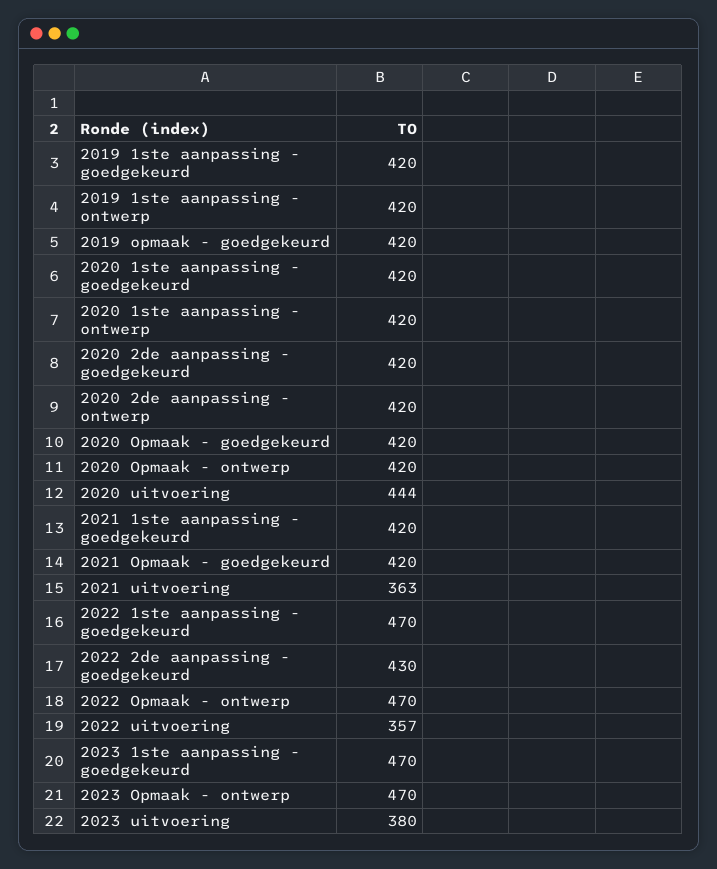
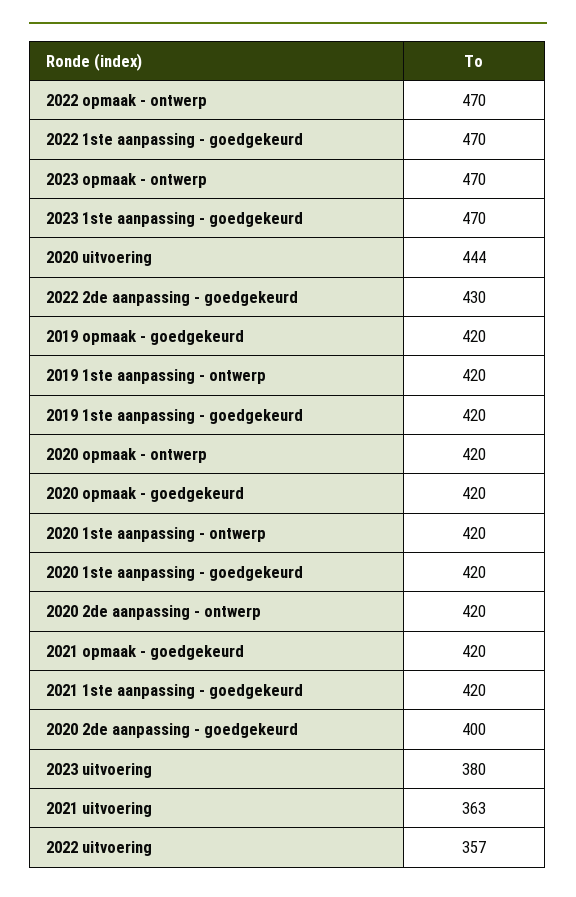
  {
    "2019 1ste aanpassing - goedgekeurd": 420,
    "2019 1ste aanpassing - ontwerp": 420,
    "2019 opmaak - goedgekeurd": 420,
    "2020 1ste aanpassing - goedgekeurd": 420,
    "2020 1ste aanpassing - ontwerp": 420,
-   "2020 2de aanpassing - goedgekeurd": 420,
+   "2020 2de aanpassing - goedgekeurd": 400,
    "2020 2de aanpassing - ontwerp": 420,
    "2020 Opmaak - goedgekeurd": 420,
    "2020 Opmaak - ontwerp": 420,
    "2020 uitvoering": 444,
    "2021 1ste aanpassing - goedgekeurd": 420,
    "2021 Opmaak - goedgekeurd": 420,
    "2021 uitvoering": 363,
    "2022 1ste aanpassing - goedgekeurd": 470,
    "2022 2de aanpassing - goedgekeurd": 430,
    "2022 Opmaak - ontwerp": 470,
    "2022 uitvoering": 357,
    "2023 1ste aanpassing - goedgekeurd": 470,
    "2023 Opmaak - ontwerp": 470,
    "2023 uitvoering": 380
  }

